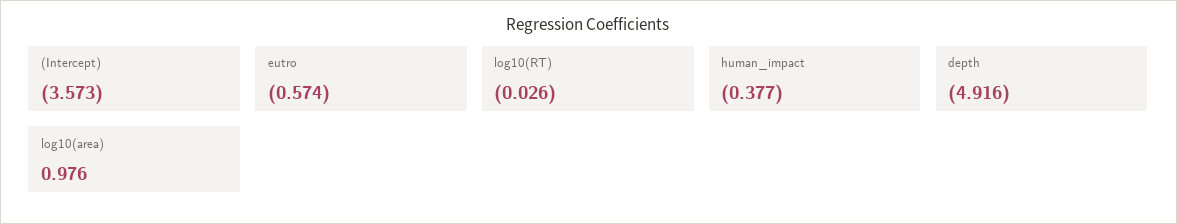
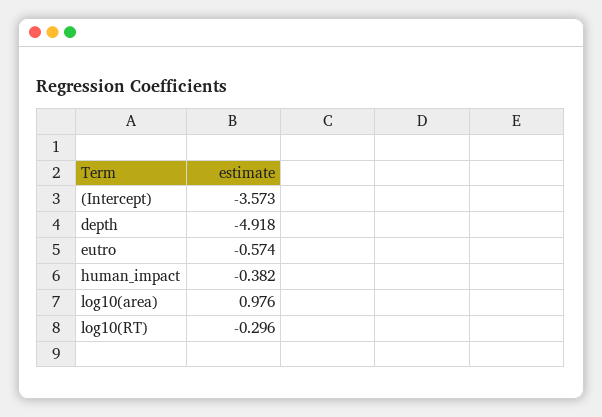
  {
    "(Intercept)": -3.573,
    "eutro": -0.574,
-   "log10(RT)": -0.026,
+   "log10(RT)": -0.296,
-   "human_impact": -0.377,
+   "human_impact": -0.382,
-   "depth": -4.916,
+   "depth": -4.918,
    "log10(area)": 0.976
  }

